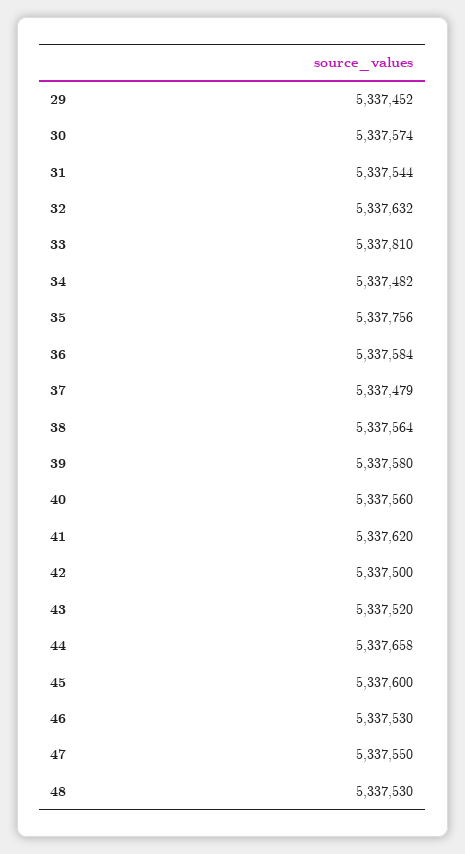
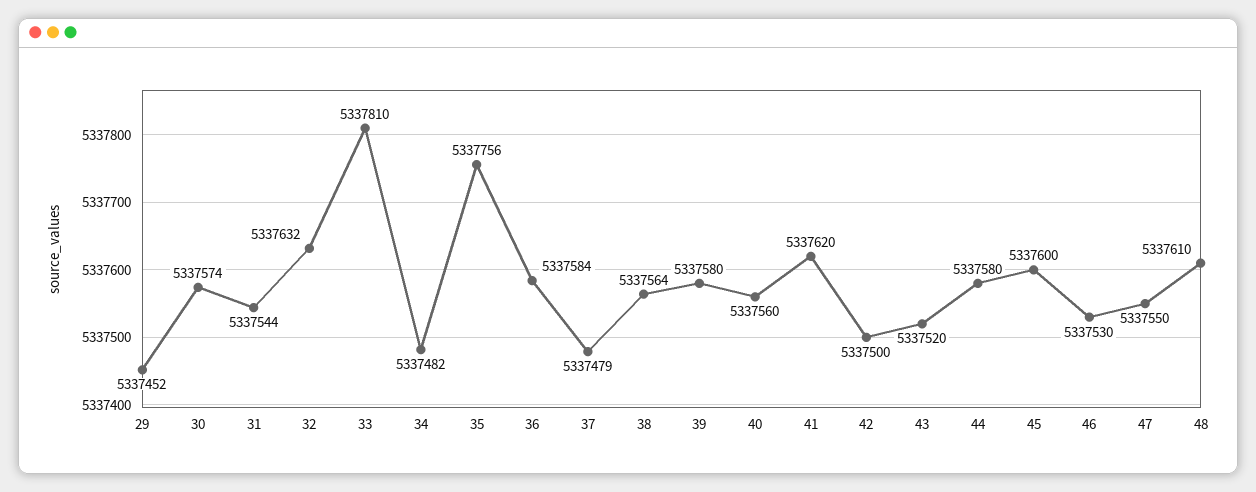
  {
    "29": 5337452,
    "30": 5337574,
    "31": 5337544,
    "32": 5337632,
    "33": 5337810,
    "34": 5337482,
    "35": 5337756,
    "36": 5337584,
    "37": 5337479,
    "38": 5337564,
    "39": 5337580,
    "40": 5337560,
    "41": 5337620,
    "42": 5337500,
    "43": 5337520,
-   "44": 5337658,
+   "44": 5337580,
    "45": 5337600,
    "46": 5337530,
    "47": 5337550,
-   "48": 5337530
+   "48": 5337610
  }

